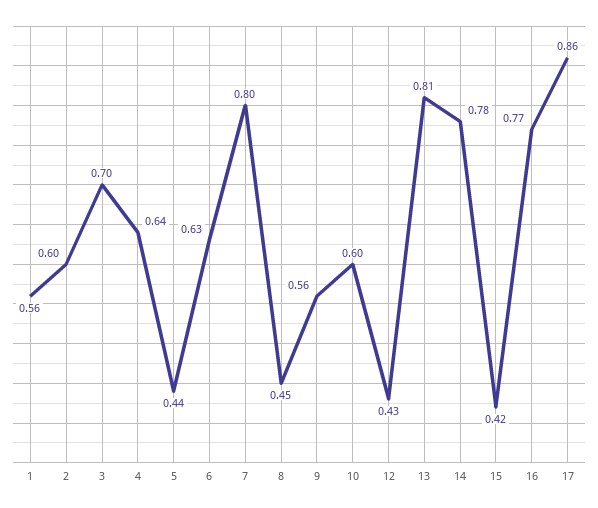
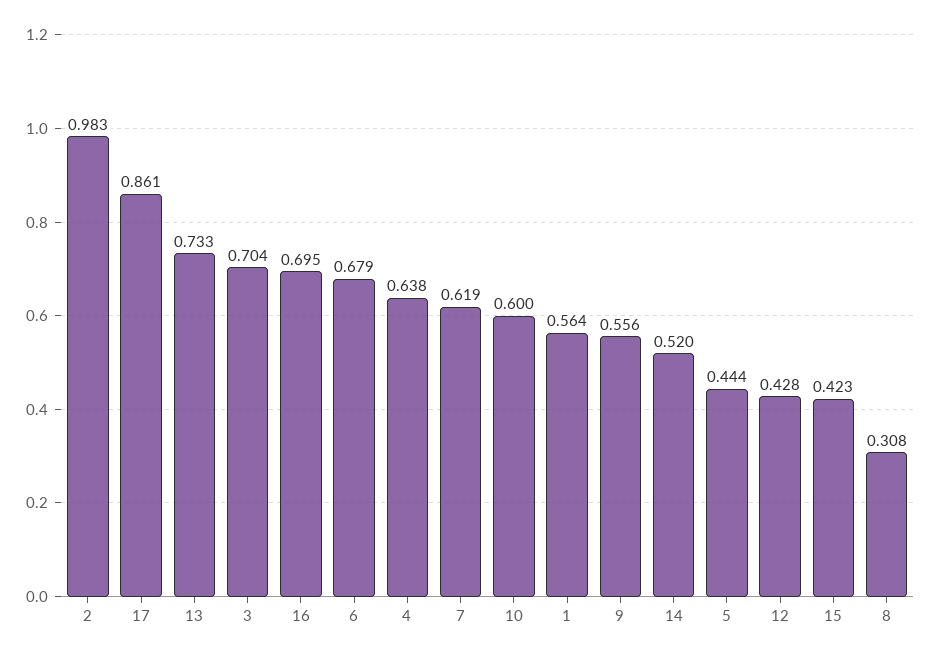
  {
    "1": 0.564,
-   "2": 0.6,
+   "2": 0.983,
    "3": 0.704,
    "4": 0.638,
    "5": 0.444,
-   "6": 0.63,
+   "6": 0.679,
-   "7": 0.8,
+   "7": 0.619,
-   "8": 0.45,
+   "8": 0.308,
    "9": 0.556,
    "10": 0.6,
    "12": 0.428,
-   "13": 0.81,
+   "13": 0.733,
-   "14": 0.78,
+   "14": 0.52,
    "15": 0.423,
-   "16": 0.77,
+   "16": 0.695,
    "17": 0.861
  }

